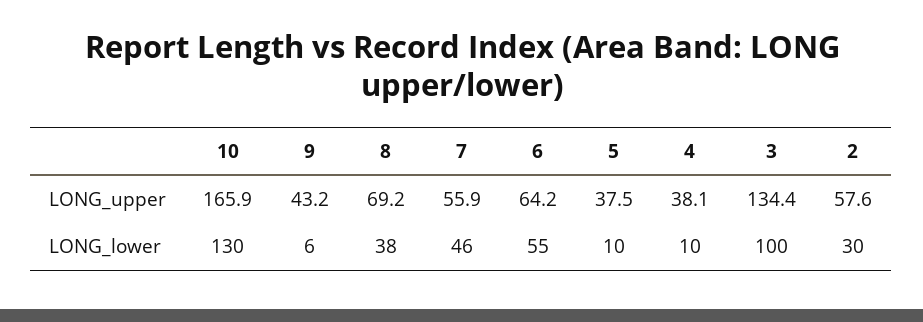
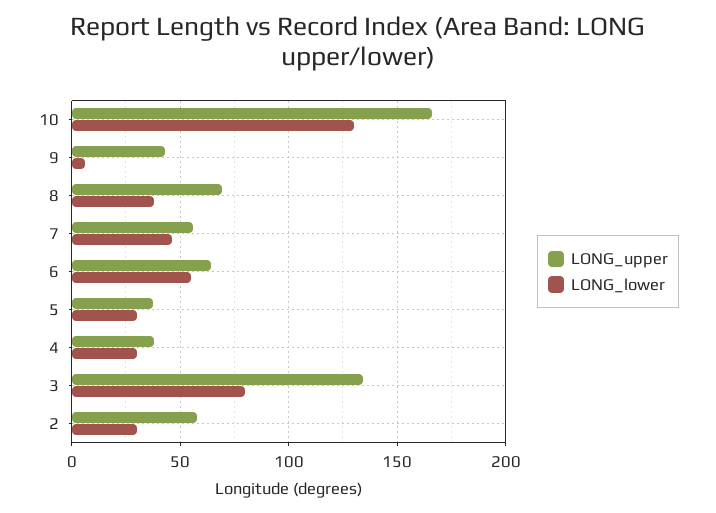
  {
    "LONG_upper": {
      "10": 165.9,
      "9": 43.2,
      "8": 69.2,
      "7": 55.9,
      "6": 64.2,
      "5": 37.5,
      "4": 38.1,
      "3": 134.4,
      "2": 57.6
    },
    "LONG_lower": {
      "10": 130,
      "9": 6,
      "8": 38,
      "7": 46,
      "6": 55,
-     "5": 10,
+     "5": 30,
-     "4": 10,
+     "4": 30,
-     "3": 100,
+     "3": 80,
      "2": 30
    }
  }

